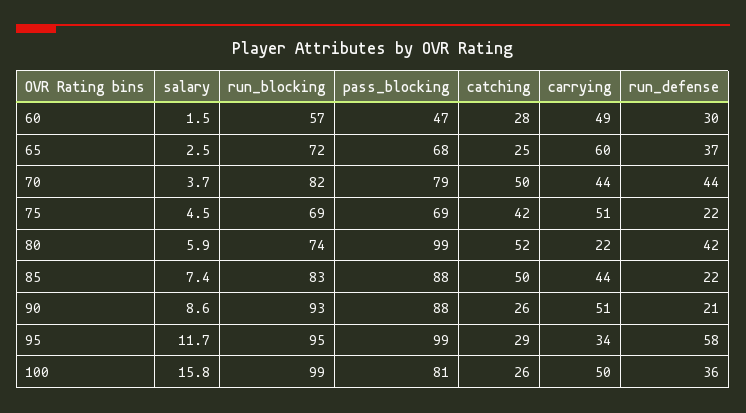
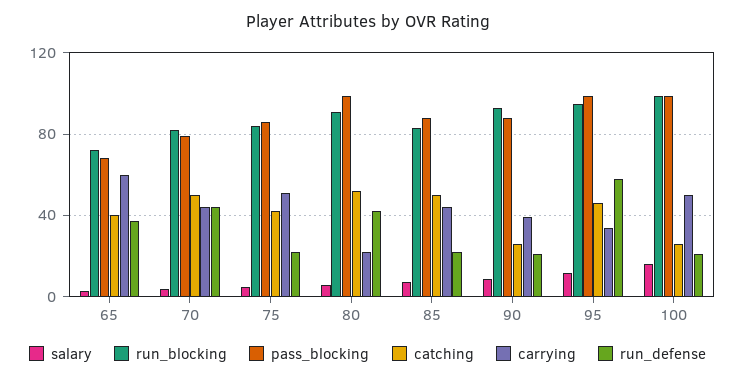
  {
    "salary": {
-     "60": 1.5,
      "65": 2.5,
      "70": 3.7,
      "75": 4.5,
      "80": 5.9,
      "85": 7.4,
      "90": 8.6,
      "95": 11.7,
      "100": 15.8
    },
    "run_blocking": {
-     "60": 57,
      "65": 72,
      "70": 82,
-     "75": 69,
+     "75": 85,
-     "80": 74,
+     "80": 90,
      "85": 83,
      "90": 93,
      "95": 95,
      "100": 99
    },
    "pass_blocking": {
-     "60": 47,
      "65": 68,
      "70": 79,
-     "75": 69,
+     "75": 85,
      "80": 99,
      "85": 88,
      "90": 88,
      "95": 99,
-     "100": 81
+     "100": 100
    },
    "catching": {
-     "60": 28,
-     "65": 25,
+     "65": 40,
      "70": 50,
      "75": 42,
      "80": 52,
      "85": 50,
      "90": 26,
-     "95": 29,
+     "95": 45,
      "100": 26
    },
    "carrying": {
-     "60": 49,
      "65": 60,
      "70": 44,
      "75": 51,
      "80": 22,
      "85": 44,
-     "90": 51,
+     "90": 40,
      "95": 34,
      "100": 50
    },
    "run_defense": {
-     "60": 30,
      "65": 37,
      "70": 44,
      "75": 22,
      "80": 42,
      "85": 22,
      "90": 21,
      "95": 58,
-     "100": 36
+     "100": 20
    }
  }

